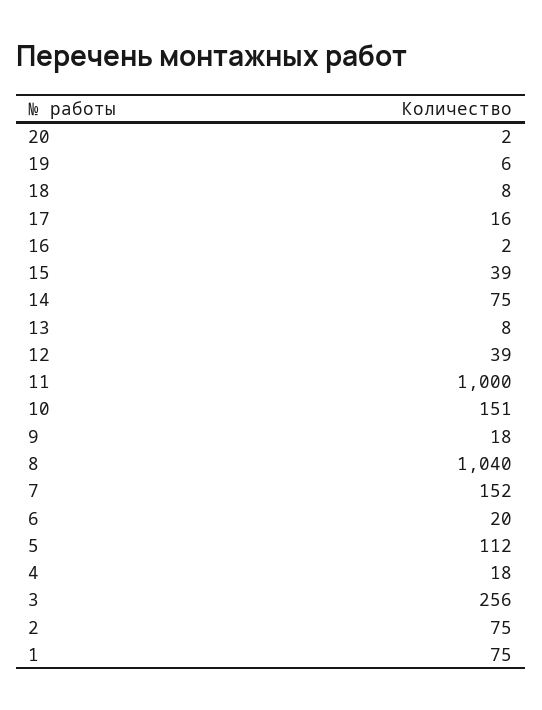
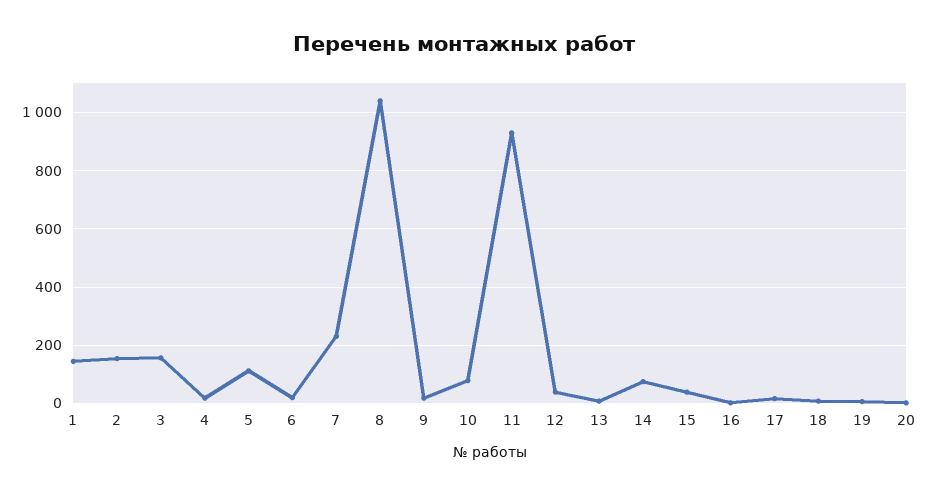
  {
    "20": 2,
    "19": 6,
    "18": 8,
    "17": 16,
    "16": 2,
    "15": 39,
    "14": 75,
    "13": 8,
    "12": 39,
-   "11": 1000,
+   "11": 925,
-   "10": 151,
+   "10": 75,
    "9": 18,
    "8": 1040,
-   "7": 152,
+   "7": 225,
    "6": 20,
    "5": 112,
    "4": 18,
-   "3": 256,
+   "3": 150,
-   "2": 75,
+   "2": 150,
-   "1": 75
+   "1": 150
  }

